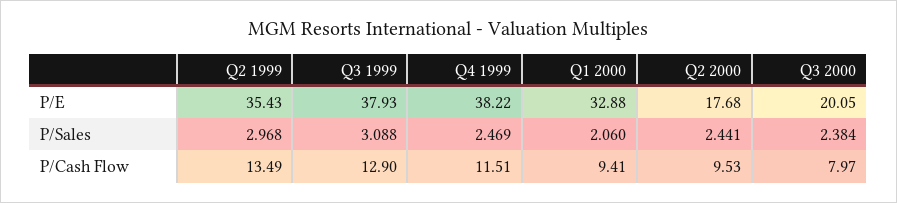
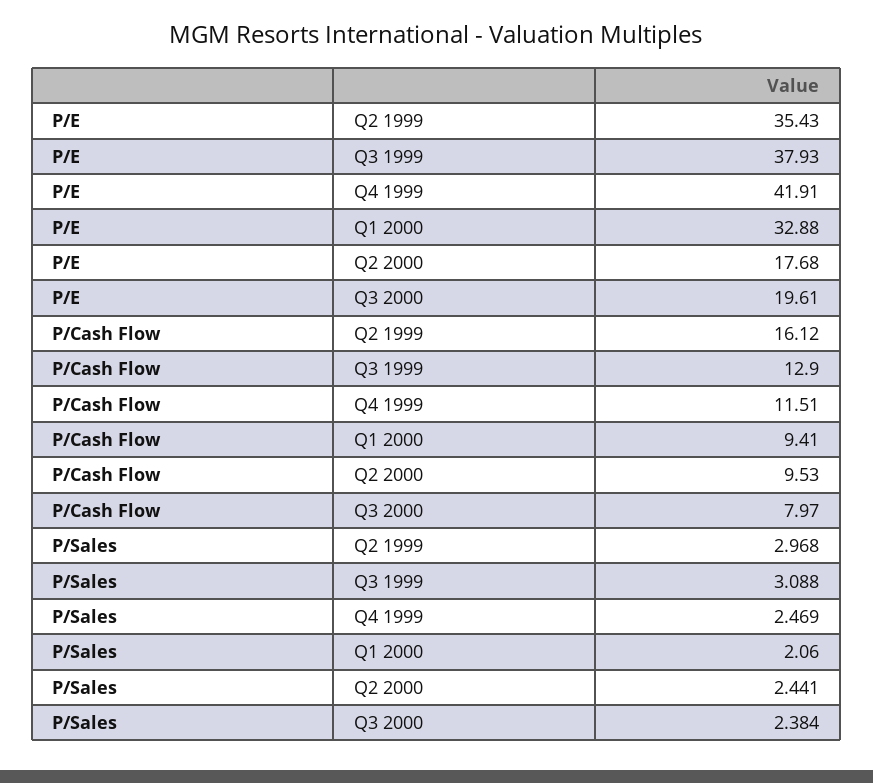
  {
    "Q2 1999": {
      "P/E": 35.43,
      "P/Sales": 2.968,
-     "P/Cash Flow": 13.49
+     "P/Cash Flow": 16.12
    },
    "Q3 1999": {
      "P/E": 37.93,
      "P/Sales": 3.088,
      "P/Cash Flow": 12.9
    },
    "Q4 1999": {
-     "P/E": 38.22,
+     "P/E": 41.91,
      "P/Sales": 2.469,
      "P/Cash Flow": 11.51
    },
    "Q1 2000": {
      "P/E": 32.88,
      "P/Sales": 2.06,
      "P/Cash Flow": 9.41
    },
    "Q2 2000": {
      "P/E": 17.68,
      "P/Sales": 2.441,
      "P/Cash Flow": 9.53
    },
    "Q3 2000": {
-     "P/E": 20.05,
+     "P/E": 19.61,
      "P/Sales": 2.384,
      "P/Cash Flow": 7.97
    }
  }

